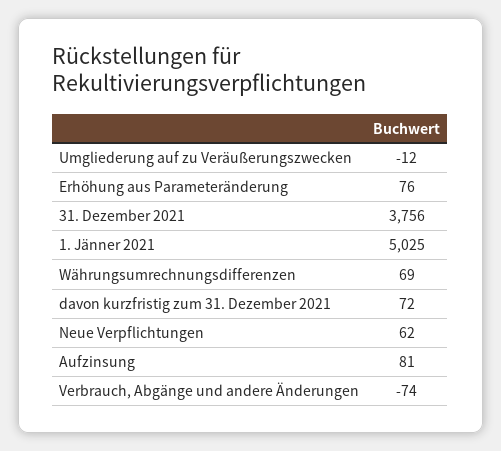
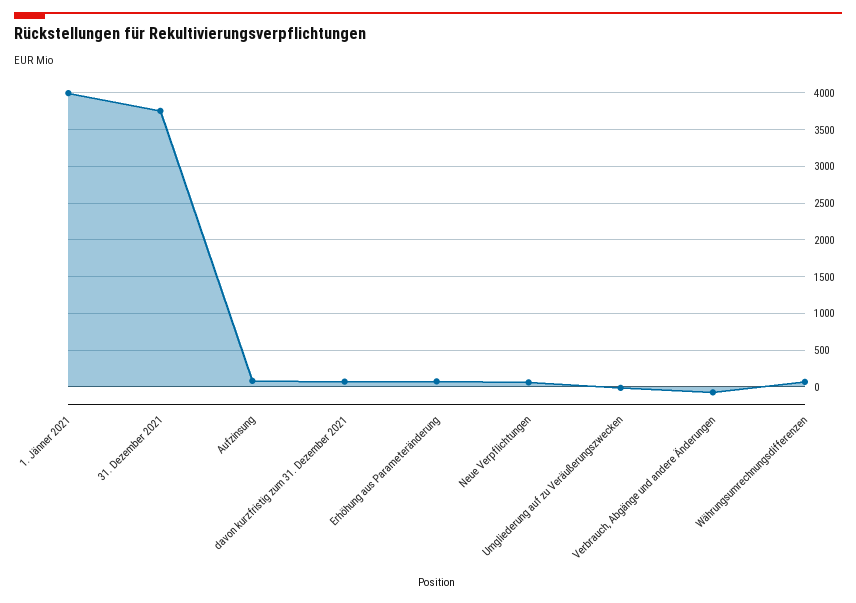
  {
    "Umgliederung auf zu Veräußerungszwecken": -12,
    "Erhöhung aus Parameteränderung": 76,
    "31. Dezember 2021": 3756,
-   "1. Jänner 2021": 5025,
+   "1. Jänner 2021": 4000,
    "Währungsumrechnungsdifferenzen": 69,
    "davon kurzfristig zum 31. Dezember 2021": 72,
    "Neue Verpflichtungen": 62,
    "Aufzinsung": 81,
    "Verbrauch, Abgänge und andere Änderungen": -74
  }

